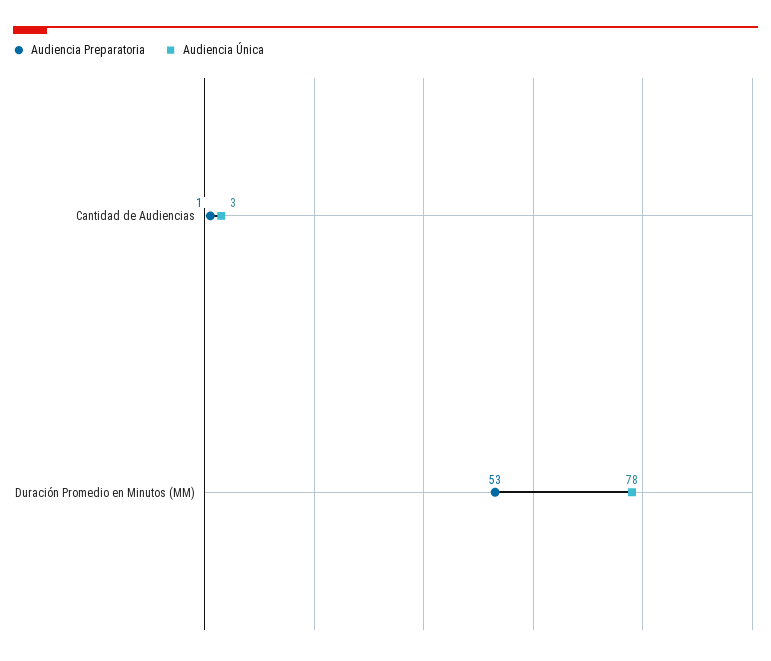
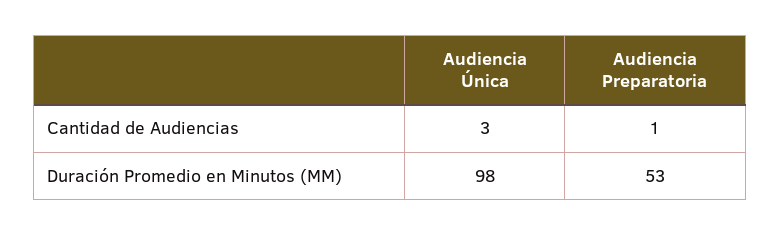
  {
    "Audiencia Preparatoria": {
      "Cantidad de Audiencias": 1,
      "Duración Promedio en Minutos (MM)": 53
    },
    "Audiencia Única": {
      "Cantidad de Audiencias": 3,
-     "Duración Promedio en Minutos (MM)": 78
+     "Duración Promedio en Minutos (MM)": 98
    }
  }

